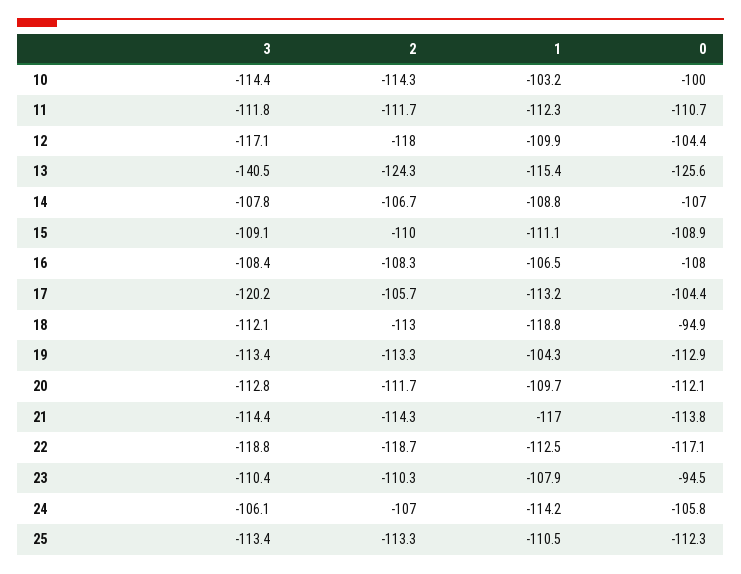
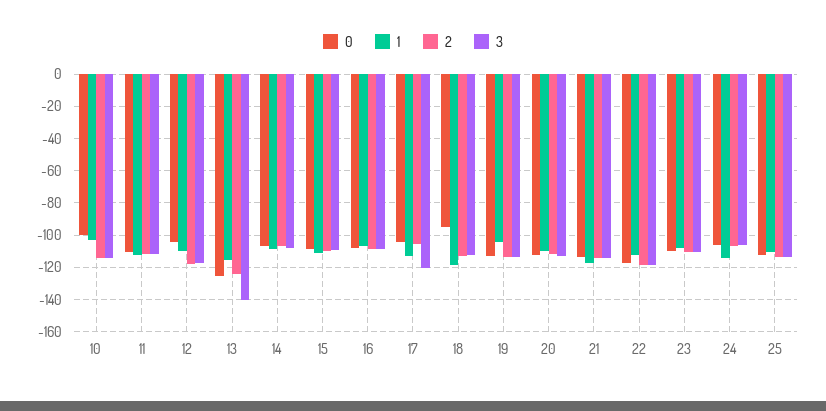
  {
    "3": {
      "10": -114.4,
      "11": -111.8,
      "12": -117.1,
      "13": -140.5,
      "14": -107.8,
      "15": -109.1,
      "16": -108.4,
      "17": -120.2,
      "18": -112.1,
      "19": -113.4,
      "20": -112.8,
      "21": -114.4,
      "22": -118.8,
      "23": -110.4,
      "24": -106.1,
      "25": -113.4
    },
    "2": {
      "10": -114.3,
      "11": -111.7,
      "12": -118,
      "13": -124.3,
      "14": -106.7,
      "15": -110,
      "16": -108.3,
      "17": -105.7,
      "18": -113,
      "19": -113.3,
      "20": -111.7,
      "21": -114.3,
      "22": -118.7,
      "23": -110.3,
      "24": -107,
      "25": -113.3
    },
    "1": {
      "10": -103.2,
      "11": -112.3,
      "12": -109.9,
      "13": -115.4,
      "14": -108.8,
      "15": -111.1,
      "16": -106.5,
      "17": -113.2,
      "18": -118.8,
      "19": -104.3,
      "20": -109.7,
      "21": -117,
      "22": -112.5,
      "23": -107.9,
      "24": -114.2,
      "25": -110.5
    },
    "0": {
      "10": -100,
      "11": -110.7,
      "12": -104.4,
      "13": -125.6,
      "14": -107,
      "15": -108.9,
      "16": -108,
      "17": -104.4,
      "18": -94.9,
      "19": -112.9,
      "20": -112.1,
      "21": -113.8,
      "22": -117.1,
-     "23": -94.5,
+     "23": -110,
      "24": -105.8,
      "25": -112.3
    }
  }

